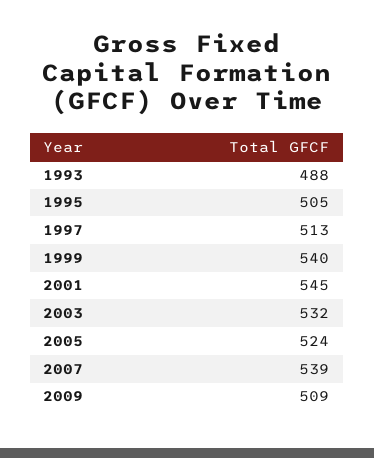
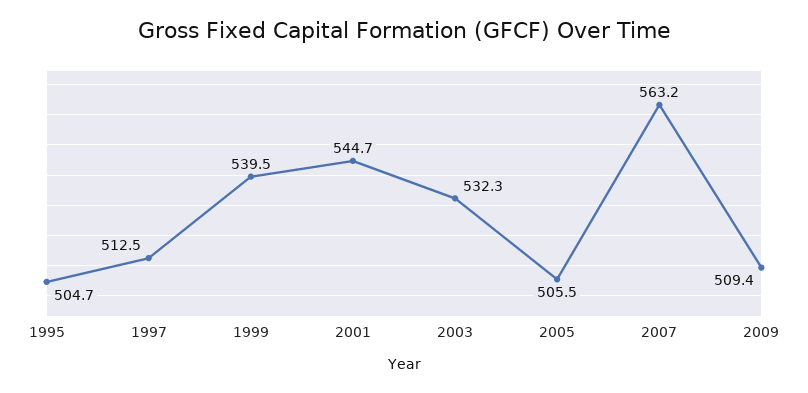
  {
-   "1993": 488,
    "1995": 504.7,
    "1997": 512.5,
    "1999": 539.5,
    "2001": 544.7,
    "2003": 532.3,
-   "2005": 524,
+   "2005": 505.5,
-   "2007": 539,
+   "2007": 563.2,
    "2009": 509.4
  }

